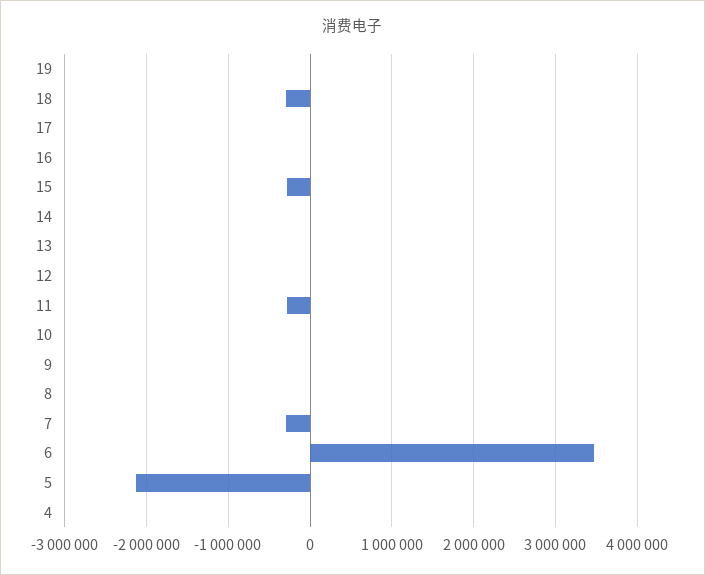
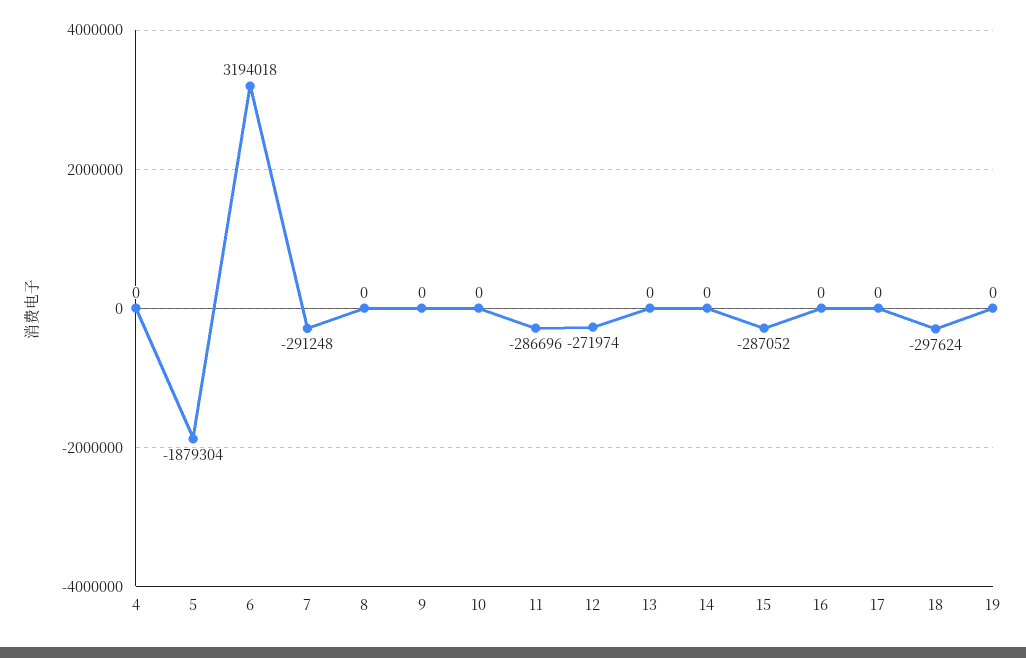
  {
    "19": 0,
    "18": -297624,
    "17": 0,
    "16": 0,
    "15": -287052,
    "14": 0,
    "13": 0,
-   "12": 0,
+   "12": -271974,
    "11": -286696,
    "10": 0,
    "9": 0,
    "8": 0,
    "7": -291248,
-   "6": 3500000,
+   "6": 3194018,
-   "5": -2100000,
+   "5": -1879304,
    "4": 0
  }

